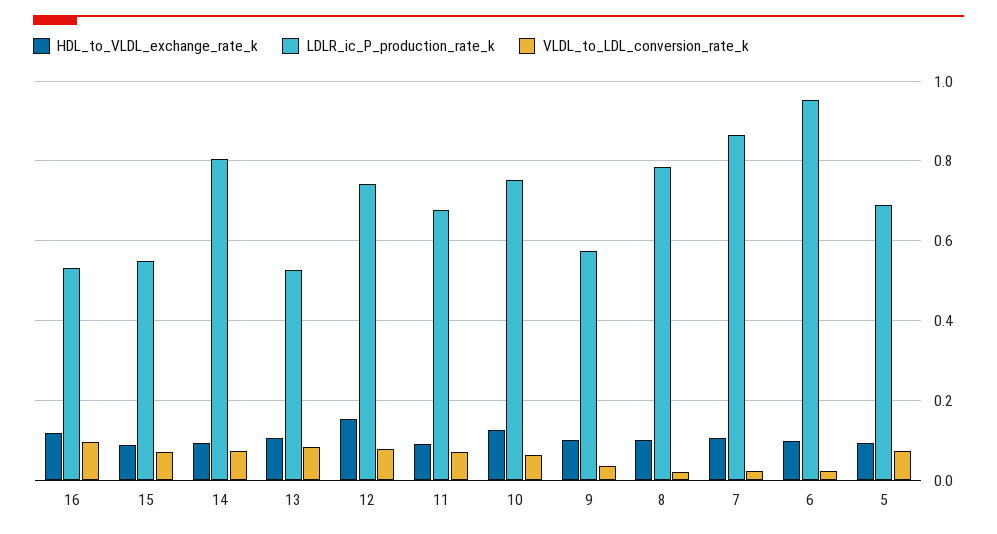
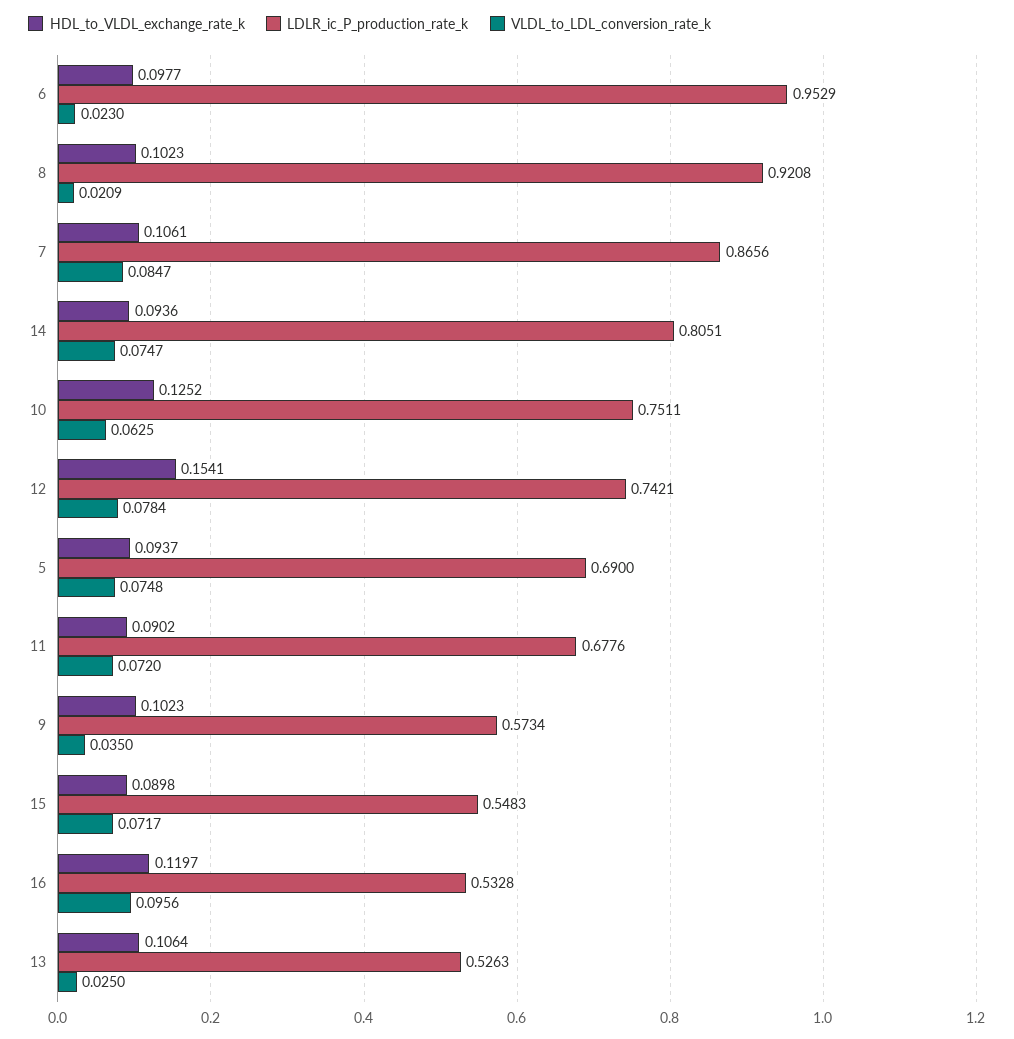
  {
    "HDL_to_VLDL_exchange_rate_k": {
      "16": 0.1197,
      "15": 0.0898,
      "14": 0.0936,
      "13": 0.1064,
      "12": 0.1541,
      "11": 0.0902,
      "10": 0.1252,
      "9": 0.1023,
      "8": 0.1023,
      "7": 0.1061,
      "6": 0.0977,
      "5": 0.0937
    },
    "LDLR_ic_P_production_rate_k": {
      "16": 0.5328,
      "15": 0.5483,
      "14": 0.8051,
      "13": 0.5263,
      "12": 0.7421,
      "11": 0.6776,
      "10": 0.7511,
      "9": 0.5734,
-     "8": 0.78,
+     "8": 0.9208,
      "7": 0.8656,
      "6": 0.9529,
      "5": 0.69
    },
    "VLDL_to_LDL_conversion_rate_k": {
      "16": 0.0956,
      "15": 0.0717,
      "14": 0.0747,
-     "13": 0.08,
+     "13": 0.025,
      "12": 0.0784,
      "11": 0.072,
      "10": 0.0625,
      "9": 0.035,
      "8": 0.0209,
-     "7": 0.02,
+     "7": 0.0847,
      "6": 0.023,
      "5": 0.0748
    }
  }

